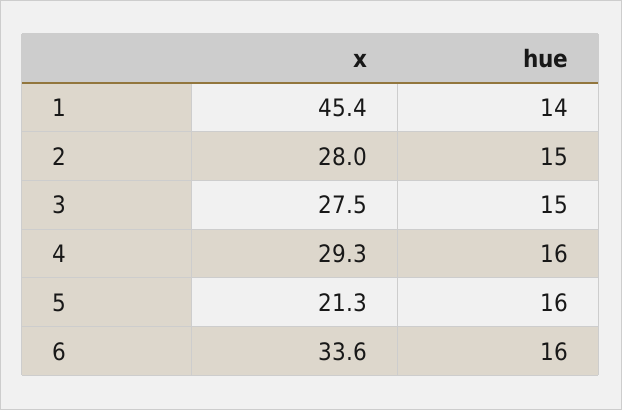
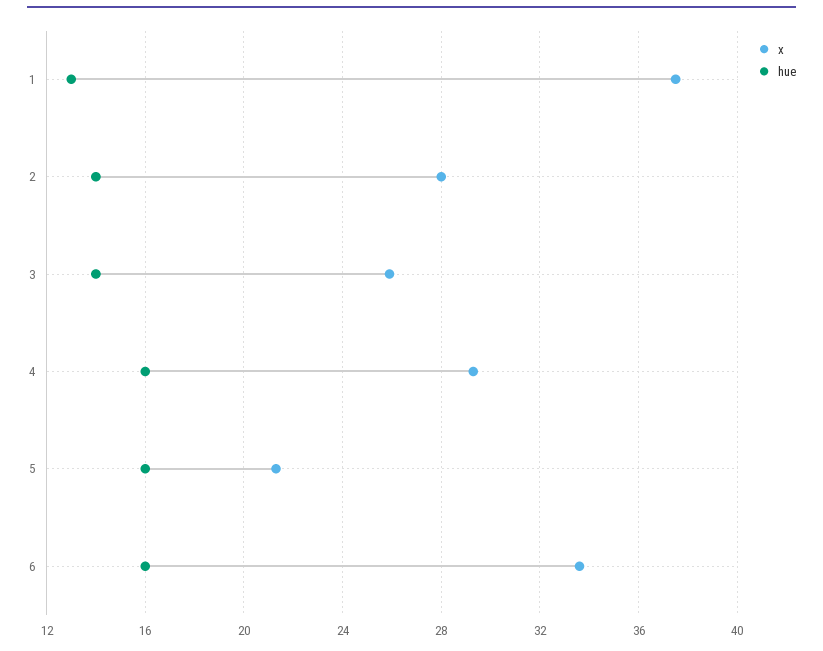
  {
    "x": {
-     "1": 45.4,
+     "1": 37.5,
      "2": 28,
-     "3": 27.5,
+     "3": 26,
      "4": 29.3,
      "5": 21.3,
      "6": 33.6
    },
    "hue": {
-     "1": 14,
+     "1": 13,
-     "2": 15,
+     "2": 14,
-     "3": 15,
+     "3": 14,
      "4": 16,
      "5": 16,
      "6": 16
    }
  }

